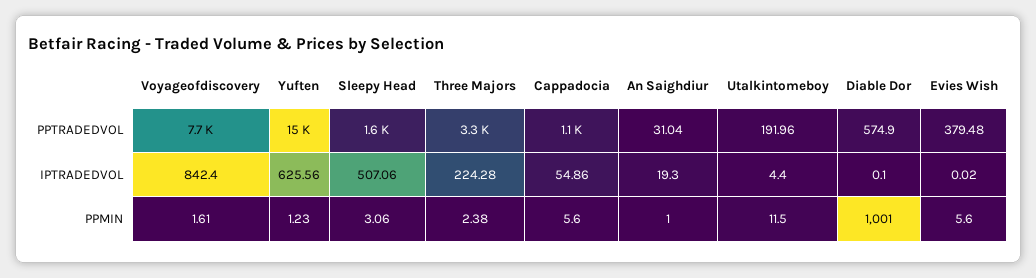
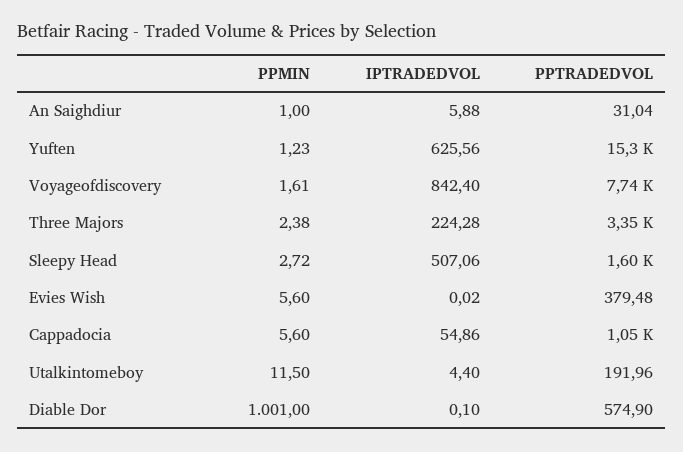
  {
    "Voyageofdiscovery": {
      "PPTRADEDVOL": 7740,
      "IPTRADEDVOL": 842.4,
      "PPMIN": 1.61
    },
    "Yuften": {
      "PPTRADEDVOL": 15300,
      "IPTRADEDVOL": 625.56,
      "PPMIN": 1.23
    },
    "Sleepy Head": {
      "PPTRADEDVOL": 1600,
      "IPTRADEDVOL": 507.06,
-     "PPMIN": 3.06
+     "PPMIN": 2.72
    },
    "Three Majors": {
      "PPTRADEDVOL": 3350,
      "IPTRADEDVOL": 224.28,
      "PPMIN": 2.38
    },
    "Cappadocia": {
      "PPTRADEDVOL": 1050,
      "IPTRADEDVOL": 54.86,
      "PPMIN": 5.6
    },
    "An Saighdiur": {
      "PPTRADEDVOL": 31.04,
-     "IPTRADEDVOL": 19.3,
+     "IPTRADEDVOL": 5.88,
      "PPMIN": 1
    },
    "Utalkintomeboy": {
      "PPTRADEDVOL": 191.96,
      "IPTRADEDVOL": 4.4,
      "PPMIN": 11.5
    },
    "Diable Dor": {
      "PPTRADEDVOL": 574.9,
      "IPTRADEDVOL": 0.1,
      "PPMIN": 1001
    },
    "Evies Wish": {
      "PPTRADEDVOL": 379.48,
      "IPTRADEDVOL": 0.02,
      "PPMIN": 5.6
    }
  }

